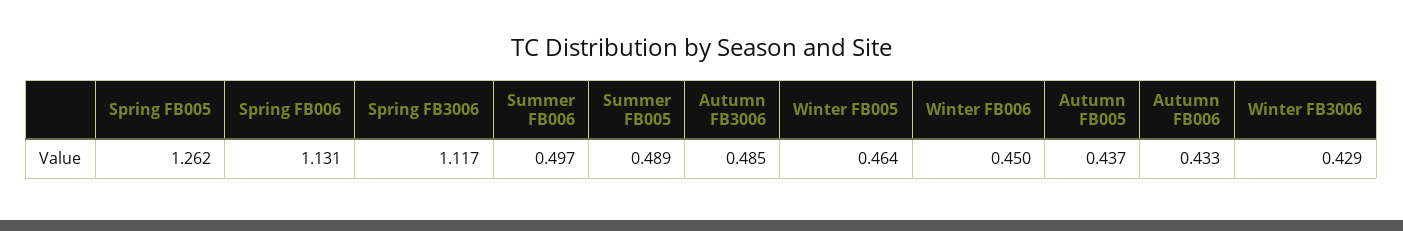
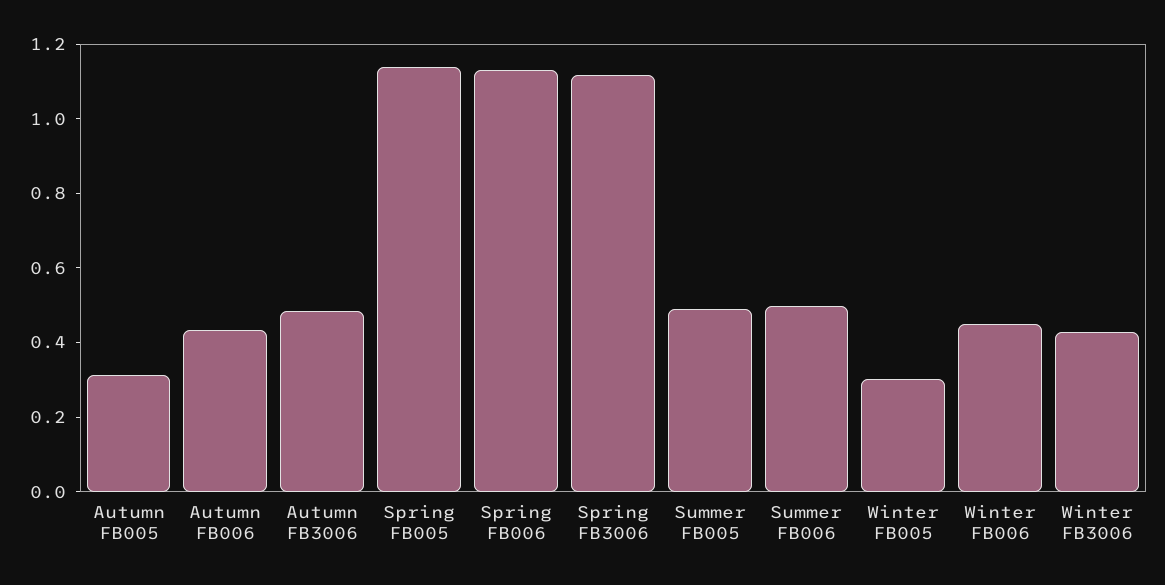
  {
-   "Spring FB005": 1.262,
+   "Spring FB005": 1.15,
    "Spring FB006": 1.131,
    "Spring FB3006": 1.117,
    "Summer FB006": 0.497,
    "Summer FB005": 0.489,
    "Autumn FB3006": 0.485,
-   "Winter FB005": 0.464,
+   "Winter FB005": 0.3,
    "Winter FB006": 0.45,
-   "Autumn FB005": 0.437,
+   "Autumn FB005": 0.3,
    "Autumn FB006": 0.433,
    "Winter FB3006": 0.429
  }

